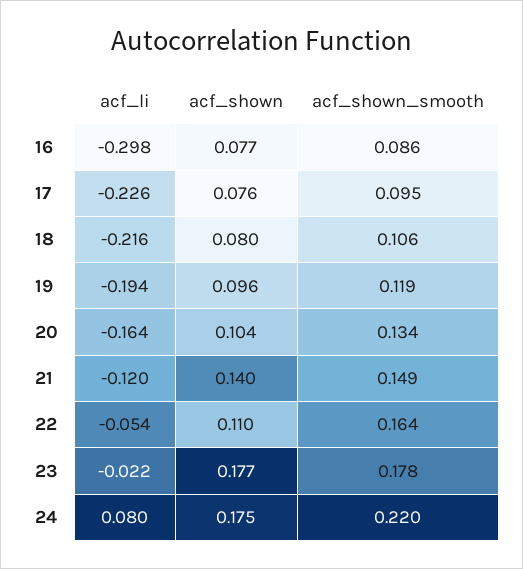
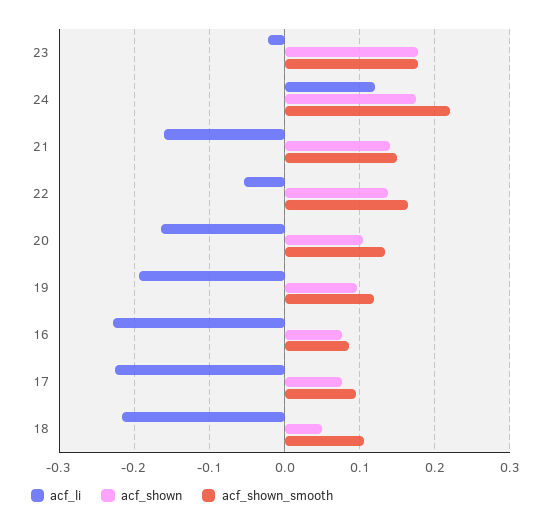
  {
    "acf_li": {
-     "16": -0.298,
+     "16": -0.23,
      "17": -0.226,
      "18": -0.216,
      "19": -0.194,
      "20": -0.164,
-     "21": -0.12,
+     "21": -0.16,
      "22": -0.054,
      "23": -0.022,
-     "24": 0.08
+     "24": 0.12
    },
    "acf_shown": {
      "16": 0.077,
      "17": 0.076,
-     "18": 0.08,
+     "18": 0.05,
      "19": 0.096,
      "20": 0.104,
      "21": 0.14,
-     "22": 0.11,
+     "22": 0.14,
      "23": 0.177,
      "24": 0.175
    },
    "acf_shown_smooth": {
      "16": 0.086,
      "17": 0.095,
      "18": 0.106,
      "19": 0.119,
      "20": 0.134,
      "21": 0.149,
      "22": 0.164,
      "23": 0.178,
      "24": 0.22
    }
  }

